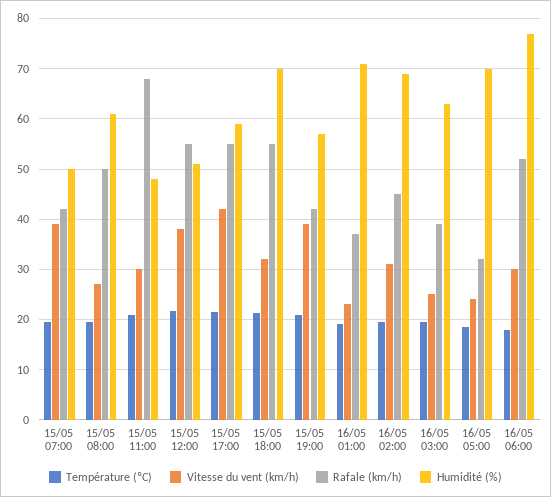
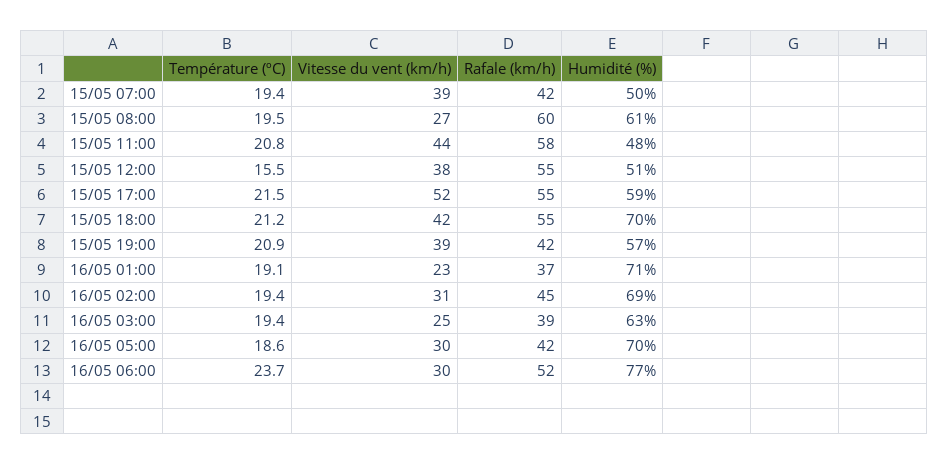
  {
    "Température (ºC)": {
      "15/05 07:00": 19.4,
      "15/05 08:00": 19.5,
      "15/05 11:00": 20.8,
-     "15/05 12:00": 22,
+     "15/05 12:00": 15.5,
      "15/05 17:00": 21.5,
      "15/05 18:00": 21.2,
      "15/05 19:00": 20.9,
      "16/05 01:00": 19.1,
      "16/05 02:00": 19.4,
      "16/05 03:00": 19.4,
      "16/05 05:00": 18.6,
-     "16/05 06:00": 18
+     "16/05 06:00": 23.7
    },
    "Vitesse du vent (km/h)": {
      "15/05 07:00": 39,
      "15/05 08:00": 27,
-     "15/05 11:00": 30,
+     "15/05 11:00": 44,
      "15/05 12:00": 38,
-     "15/05 17:00": 42,
+     "15/05 17:00": 52,
-     "15/05 18:00": 32,
+     "15/05 18:00": 42,
      "15/05 19:00": 39,
      "16/05 01:00": 23,
      "16/05 02:00": 31,
      "16/05 03:00": 25,
-     "16/05 05:00": 24,
+     "16/05 05:00": 30,
      "16/05 06:00": 30
    },
    "Rafale (km/h)": {
      "15/05 07:00": 42,
-     "15/05 08:00": 50,
+     "15/05 08:00": 60,
-     "15/05 11:00": 68,
+     "15/05 11:00": 58,
      "15/05 12:00": 55,
      "15/05 17:00": 55,
      "15/05 18:00": 55,
      "15/05 19:00": 42,
      "16/05 01:00": 37,
      "16/05 02:00": 45,
      "16/05 03:00": 39,
-     "16/05 05:00": 32,
+     "16/05 05:00": 42,
      "16/05 06:00": 52
    },
    "Humidité (%)": {
      "15/05 07:00": 50,
      "15/05 08:00": 61,
      "15/05 11:00": 48,
      "15/05 12:00": 51,
      "15/05 17:00": 59,
      "15/05 18:00": 70,
      "15/05 19:00": 57,
      "16/05 01:00": 71,
      "16/05 02:00": 69,
      "16/05 03:00": 63,
      "16/05 05:00": 70,
      "16/05 06:00": 77
    }
  }

